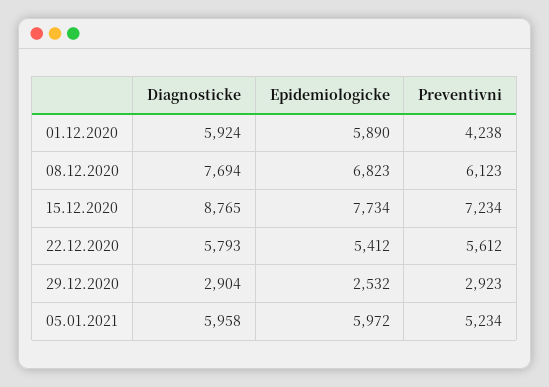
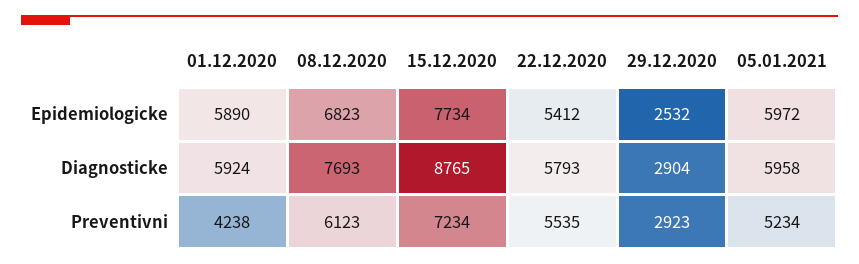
  {
    "Diagnosticke": {
      "01.12.2020": 5924,
-     "08.12.2020": 7694,
+     "08.12.2020": 7693,
      "15.12.2020": 8765,
      "22.12.2020": 5793,
      "29.12.2020": 2904,
      "05.01.2021": 5958
    },
    "Epidemiologicke": {
      "01.12.2020": 5890,
      "08.12.2020": 6823,
      "15.12.2020": 7734,
      "22.12.2020": 5412,
      "29.12.2020": 2532,
      "05.01.2021": 5972
    },
    "Preventivni": {
      "01.12.2020": 4238,
      "08.12.2020": 6123,
      "15.12.2020": 7234,
-     "22.12.2020": 5612,
+     "22.12.2020": 5535,
      "29.12.2020": 2923,
      "05.01.2021": 5234
    }
  }

